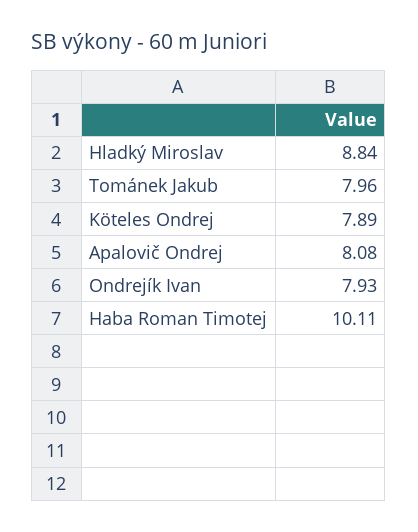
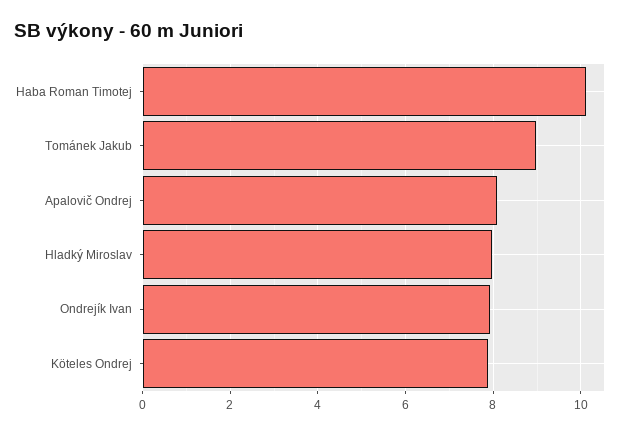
  {
-   "Hladký Miroslav": 8.84,
+   "Hladký Miroslav": 8,
-   "Tománek Jakub": 7.96,
+   "Tománek Jakub": 9,
    "Köteles Ondrej": 7.89,
    "Apalovič Ondrej": 8.08,
    "Ondrejík Ivan": 7.93,
    "Haba Roman Timotej": 10.11
  }

